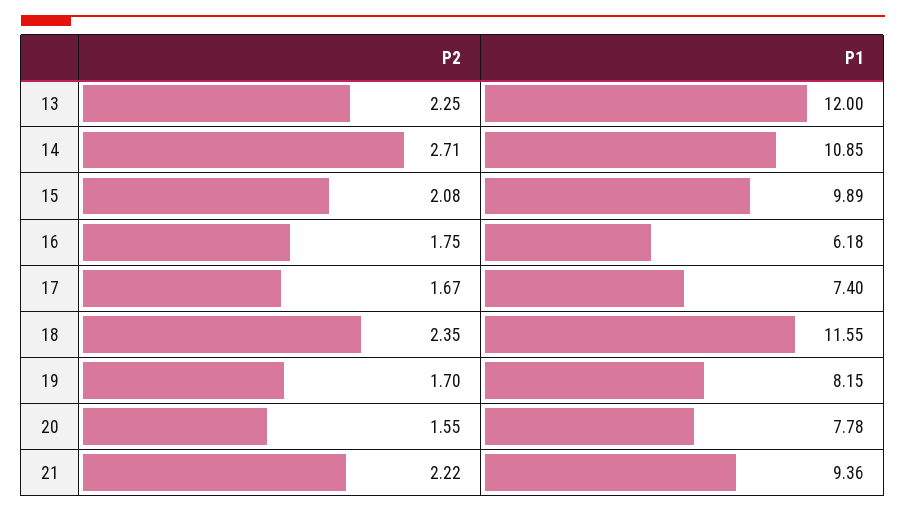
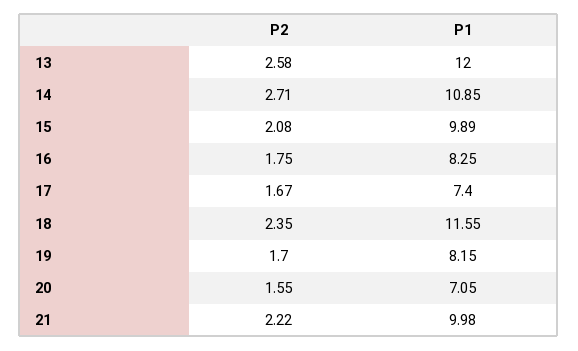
  {
    "P2": {
-     "13": 2.25,
+     "13": 2.58,
      "14": 2.71,
      "15": 2.08,
      "16": 1.75,
      "17": 1.67,
      "18": 2.35,
      "19": 1.7,
      "20": 1.55,
      "21": 2.22
    },
    "P1": {
      "13": 12,
      "14": 10.85,
      "15": 9.89,
-     "16": 6.18,
+     "16": 8.25,
      "17": 7.4,
      "18": 11.55,
      "19": 8.15,
-     "20": 7.78,
+     "20": 7.05,
-     "21": 9.36
+     "21": 9.98
    }
  }

